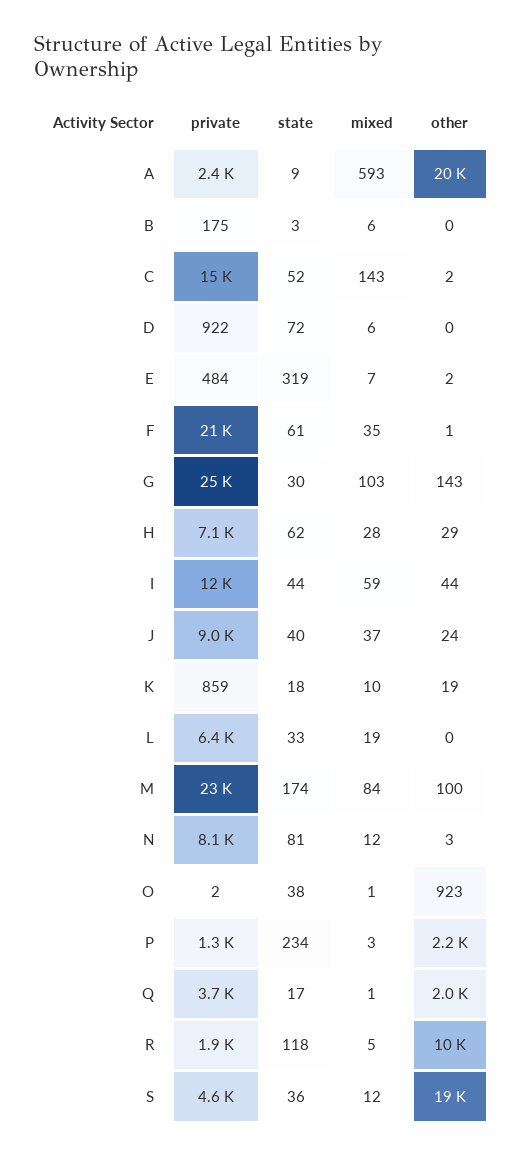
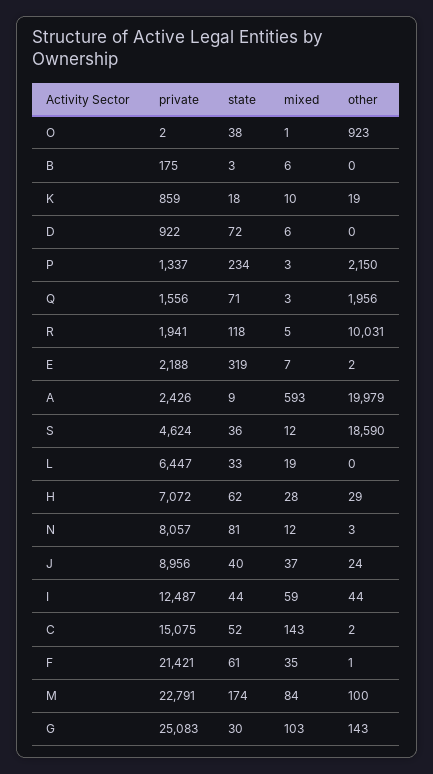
  {
    "private": {
      "A": 2426,
      "B": 175,
      "C": 15075,
      "D": 922,
-     "E": 484,
+     "E": 2188,
      "F": 21421,
      "G": 25083,
      "H": 7072,
      "I": 12487,
      "J": 8956,
      "K": 859,
      "L": 6447,
      "M": 22791,
      "N": 8057,
      "O": 2,
      "P": 1337,
-     "Q": 3700,
+     "Q": 1556,
      "R": 1941,
      "S": 4624
    },
    "state": {
      "A": 9,
      "B": 3,
      "C": 52,
      "D": 72,
      "E": 319,
      "F": 61,
      "G": 30,
      "H": 62,
      "I": 44,
      "J": 40,
      "K": 18,
      "L": 33,
      "M": 174,
      "N": 81,
      "O": 38,
      "P": 234,
-     "Q": 17,
+     "Q": 71,
      "R": 118,
      "S": 36
    },
    "mixed": {
      "A": 593,
      "B": 6,
      "C": 143,
      "D": 6,
      "E": 7,
      "F": 35,
      "G": 103,
      "H": 28,
      "I": 59,
      "J": 37,
      "K": 10,
      "L": 19,
      "M": 84,
      "N": 12,
      "O": 1,
      "P": 3,
-     "Q": 1,
+     "Q": 3,
      "R": 5,
      "S": 12
    },
    "other": {
      "A": 19979,
      "B": 0,
      "C": 2,
      "D": 0,
      "E": 2,
      "F": 1,
      "G": 143,
      "H": 29,
      "I": 44,
      "J": 24,
      "K": 19,
      "L": 0,
      "M": 100,
      "N": 3,
      "O": 923,
      "P": 2150,
      "Q": 1956,
      "R": 10031,
      "S": 18590
    }
  }

